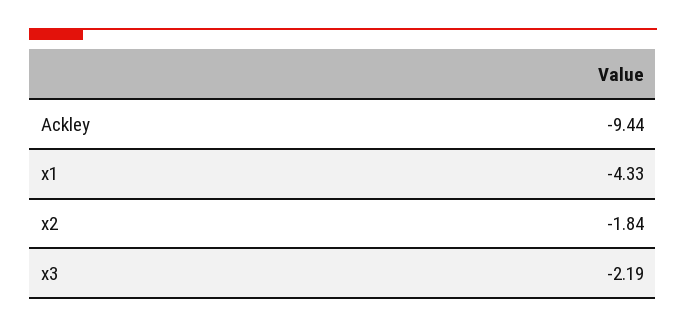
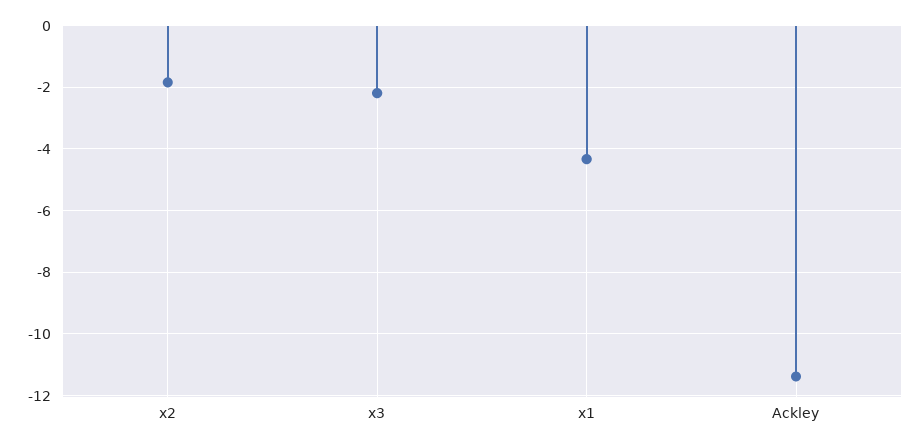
  {
-   "Ackley": -9.44,
+   "Ackley": -11.4,
    "x1": -4.33,
    "x2": -1.84,
    "x3": -2.19
  }

